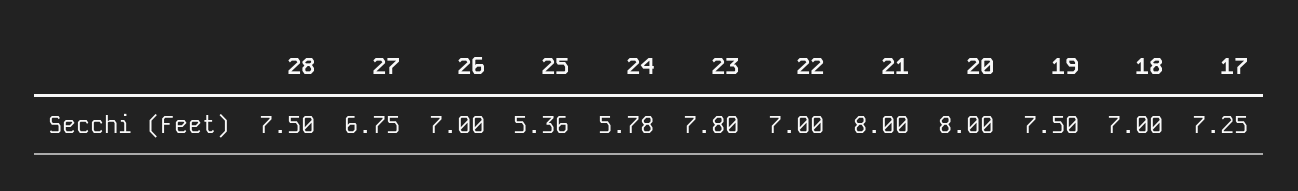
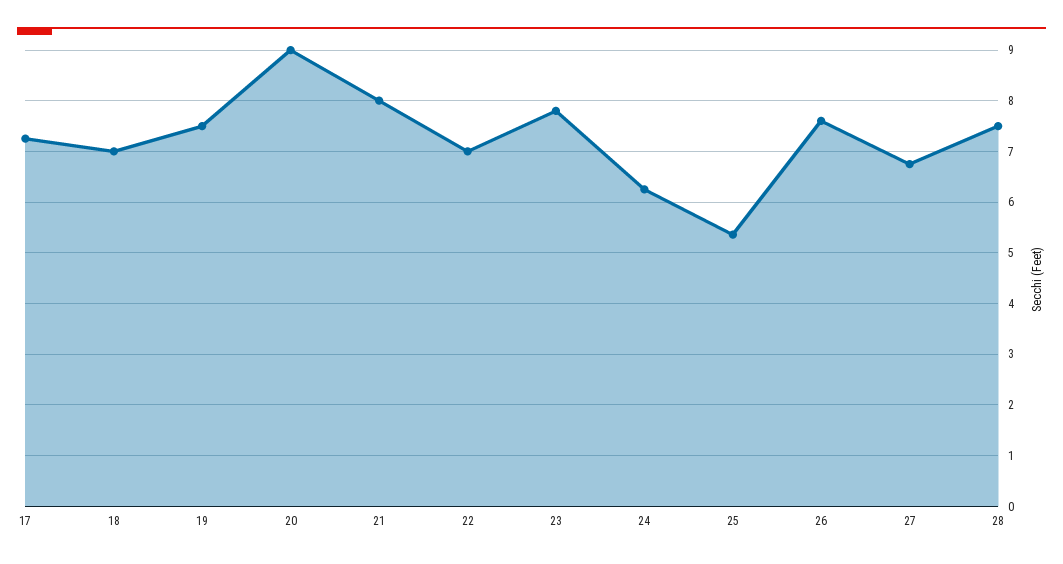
  {
    "28": 7.5,
    "27": 6.75,
-   "26": 7,
+   "26": 7.6,
    "25": 5.36,
-   "24": 5.78,
+   "24": 6.2,
    "23": 7.8,
    "22": 7,
    "21": 8,
-   "20": 8,
+   "20": 9,
    "19": 7.5,
    "18": 7,
    "17": 7.25
  }

